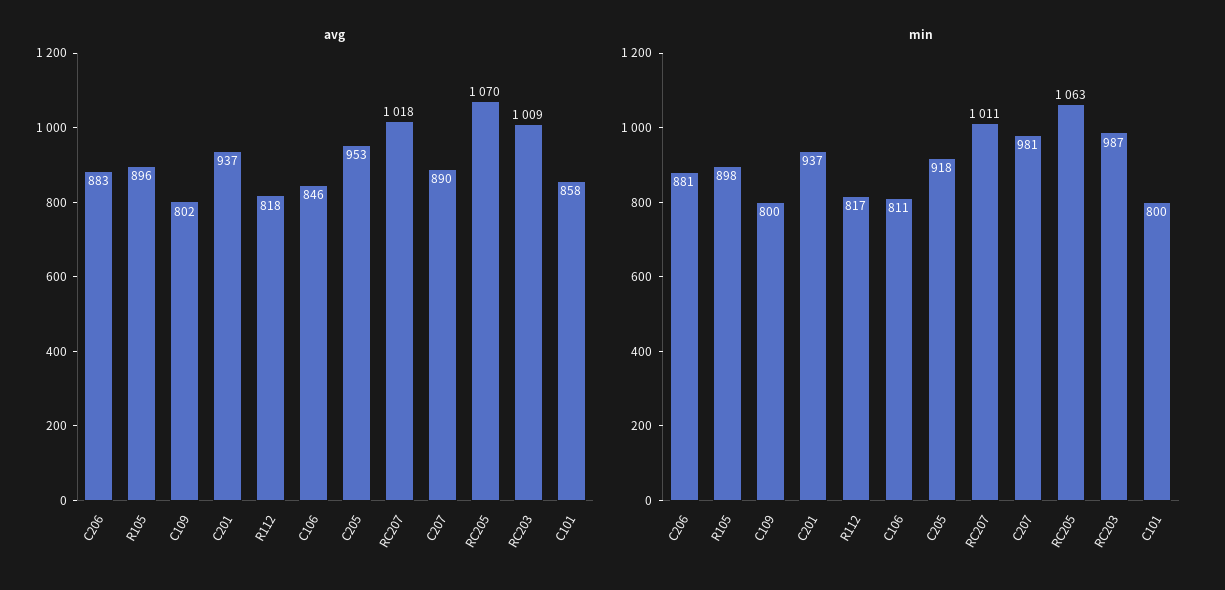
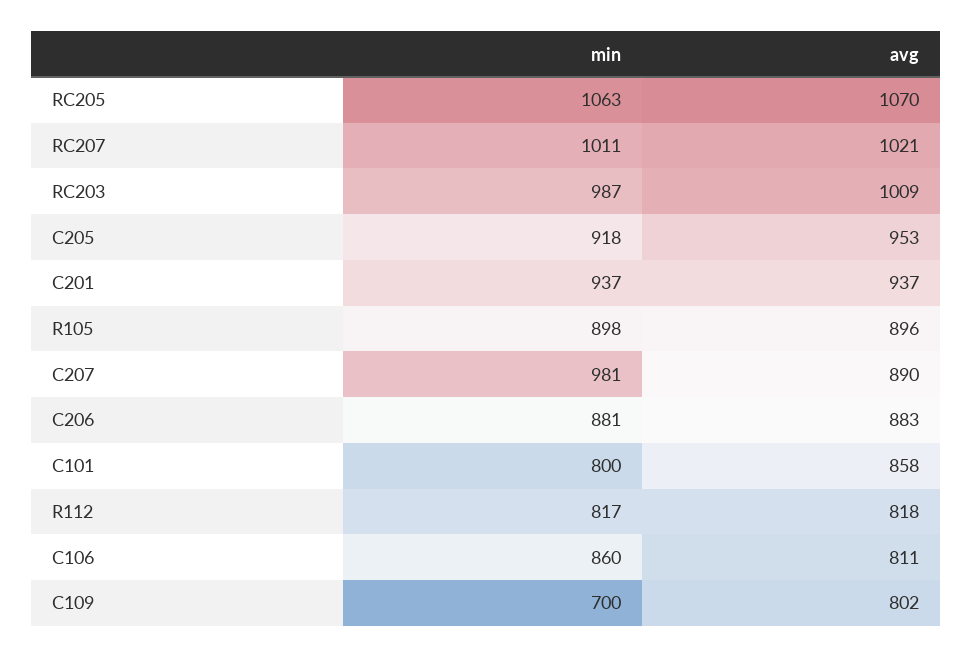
  {
    "avg": {
      "C206": 883,
      "R105": 896,
      "C109": 802,
      "C201": 937,
      "R112": 818,
-     "C106": 846,
+     "C106": 811,
      "C205": 953,
-     "RC207": 1018,
+     "RC207": 1021,
      "C207": 890,
      "RC205": 1070,
      "RC203": 1009,
      "C101": 858
    },
    "min": {
      "C206": 881,
      "R105": 898,
-     "C109": 800,
+     "C109": 700,
      "C201": 937,
      "R112": 817,
-     "C106": 811,
+     "C106": 860,
      "C205": 918,
      "RC207": 1011,
      "C207": 981,
      "RC205": 1063,
      "RC203": 987,
      "C101": 800
    }
  }

